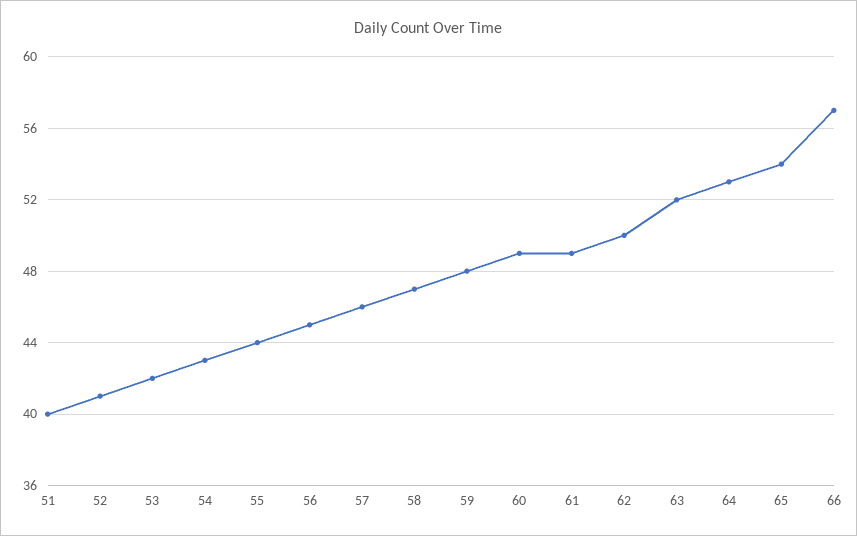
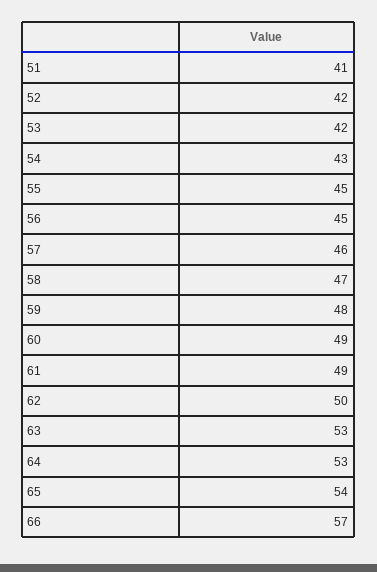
  {
-   "51": 40,
+   "51": 41,
-   "52": 41,
+   "52": 42,
    "53": 42,
    "54": 43,
-   "55": 44,
+   "55": 45,
    "56": 45,
    "57": 46,
    "58": 47,
    "59": 48,
    "60": 49,
    "61": 49,
    "62": 50,
-   "63": 52,
+   "63": 53,
    "64": 53,
    "65": 54,
    "66": 57
  }

